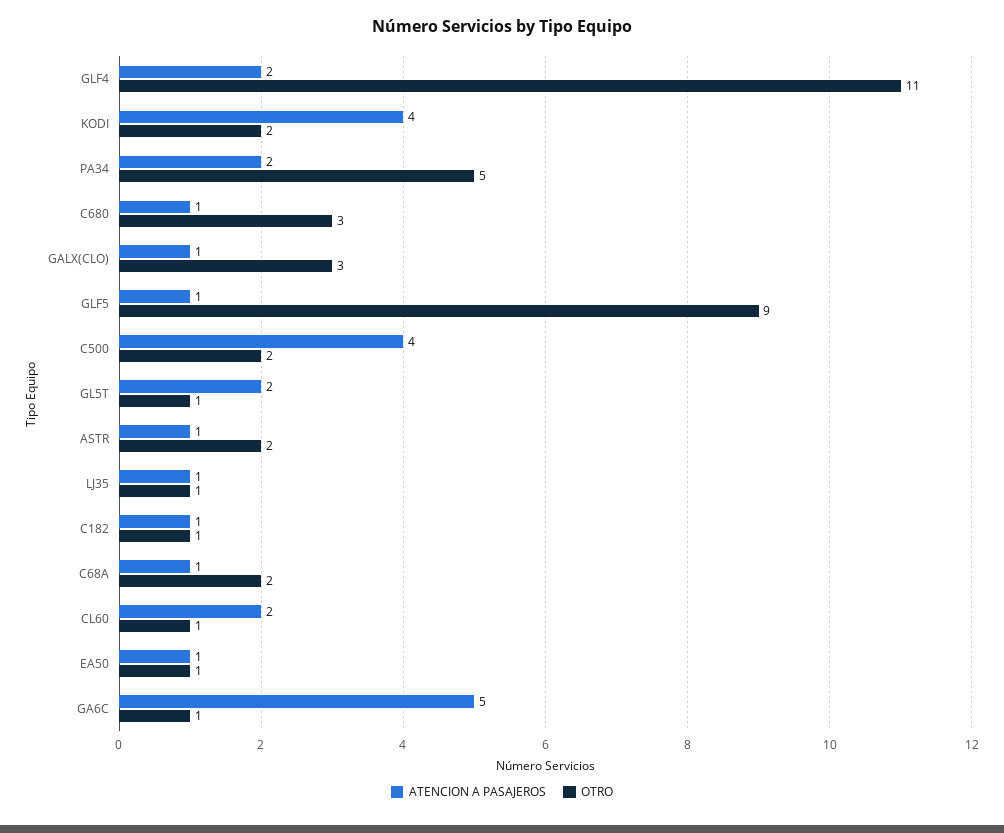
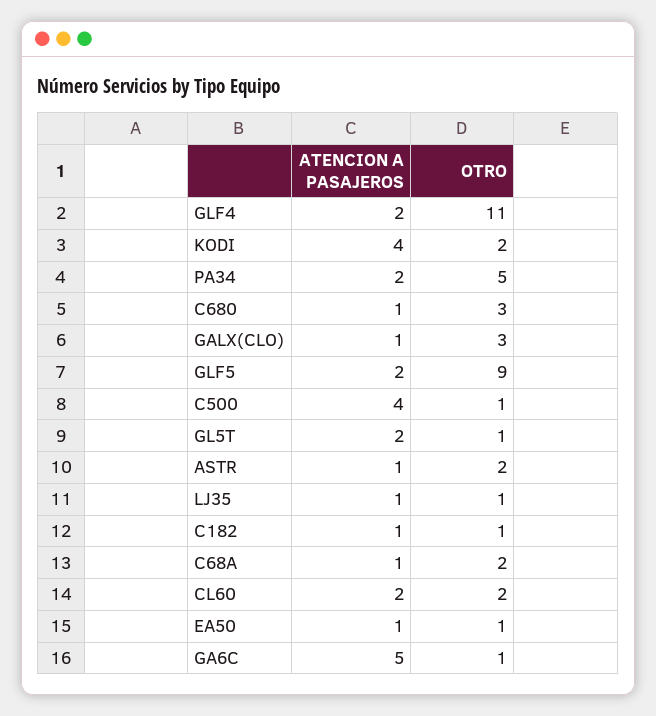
  {
    "ATENCION A PASAJEROS": {
      "GLF4": 2,
      "KODI": 4,
      "PA34": 2,
      "C680": 1,
      "GALX(CLO)": 1,
-     "GLF5": 1,
+     "GLF5": 2,
      "C500": 4,
      "GL5T": 2,
      "ASTR": 1,
      "LJ35": 1,
      "C182": 1,
      "C68A": 1,
      "CL60": 2,
      "EA50": 1,
      "GA6C": 5
    },
    "OTRO": {
      "GLF4": 11,
      "KODI": 2,
      "PA34": 5,
      "C680": 3,
      "GALX(CLO)": 3,
      "GLF5": 9,
-     "C500": 2,
+     "C500": 1,
      "GL5T": 1,
      "ASTR": 2,
      "LJ35": 1,
      "C182": 1,
      "C68A": 2,
-     "CL60": 1,
+     "CL60": 2,
      "EA50": 1,
      "GA6C": 1
    }
  }

